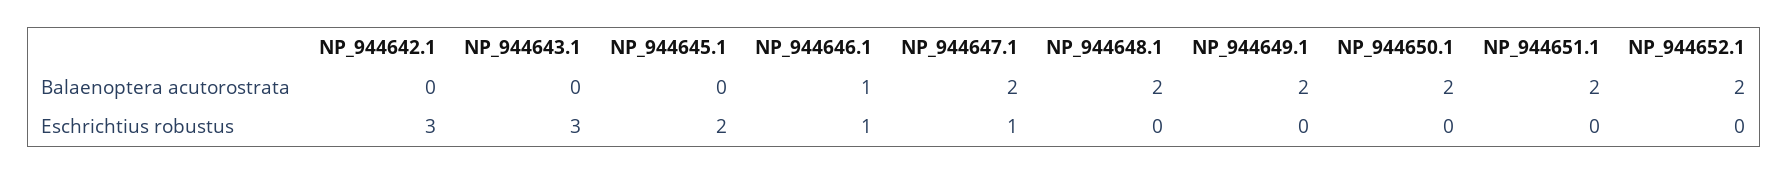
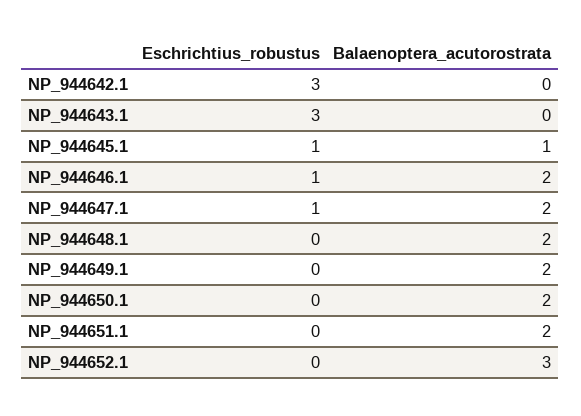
  {
    "NP_944642.1": {
      "Balaenoptera acutorostrata": 0,
      "Eschrichtius robustus": 3
    },
    "NP_944643.1": {
      "Balaenoptera acutorostrata": 0,
      "Eschrichtius robustus": 3
    },
    "NP_944645.1": {
-     "Balaenoptera acutorostrata": 0,
+     "Balaenoptera acutorostrata": 1,
-     "Eschrichtius robustus": 2
+     "Eschrichtius robustus": 1
    },
    "NP_944646.1": {
-     "Balaenoptera acutorostrata": 1,
+     "Balaenoptera acutorostrata": 2,
      "Eschrichtius robustus": 1
    },
    "NP_944647.1": {
      "Balaenoptera acutorostrata": 2,
      "Eschrichtius robustus": 1
    },
    "NP_944648.1": {
      "Balaenoptera acutorostrata": 2,
      "Eschrichtius robustus": 0
    },
    "NP_944649.1": {
      "Balaenoptera acutorostrata": 2,
      "Eschrichtius robustus": 0
    },
    "NP_944650.1": {
      "Balaenoptera acutorostrata": 2,
      "Eschrichtius robustus": 0
    },
    "NP_944651.1": {
      "Balaenoptera acutorostrata": 2,
      "Eschrichtius robustus": 0
    },
    "NP_944652.1": {
-     "Balaenoptera acutorostrata": 2,
+     "Balaenoptera acutorostrata": 3,
      "Eschrichtius robustus": 0
    }
  }

